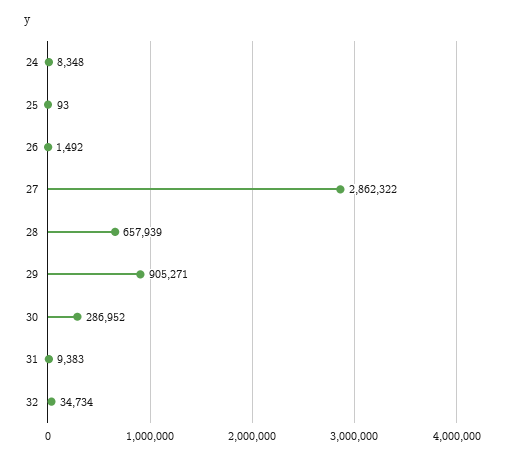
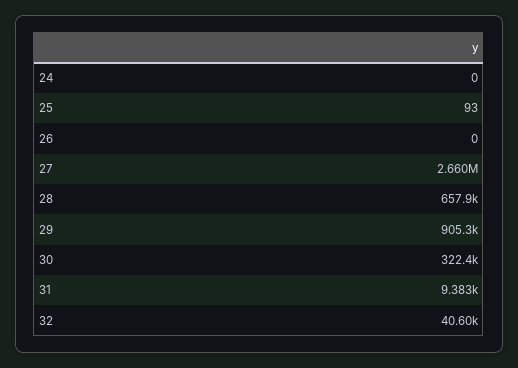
  {
-   "24": 8348,
+   "24": 0,
    "25": 93,
-   "26": 1492,
+   "26": 0,
-   "27": 2862322,
+   "27": 2660000,
    "28": 657939,
    "29": 905271,
-   "30": 286952,
+   "30": 322400,
    "31": 9383,
-   "32": 34734
+   "32": 40600
  }

